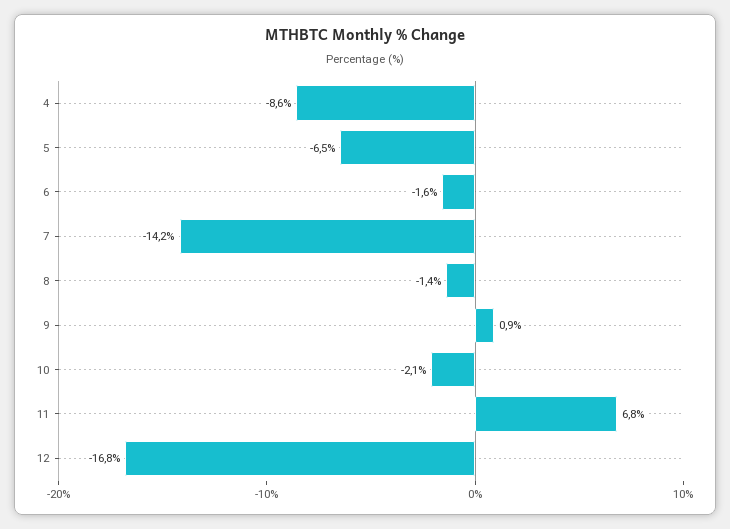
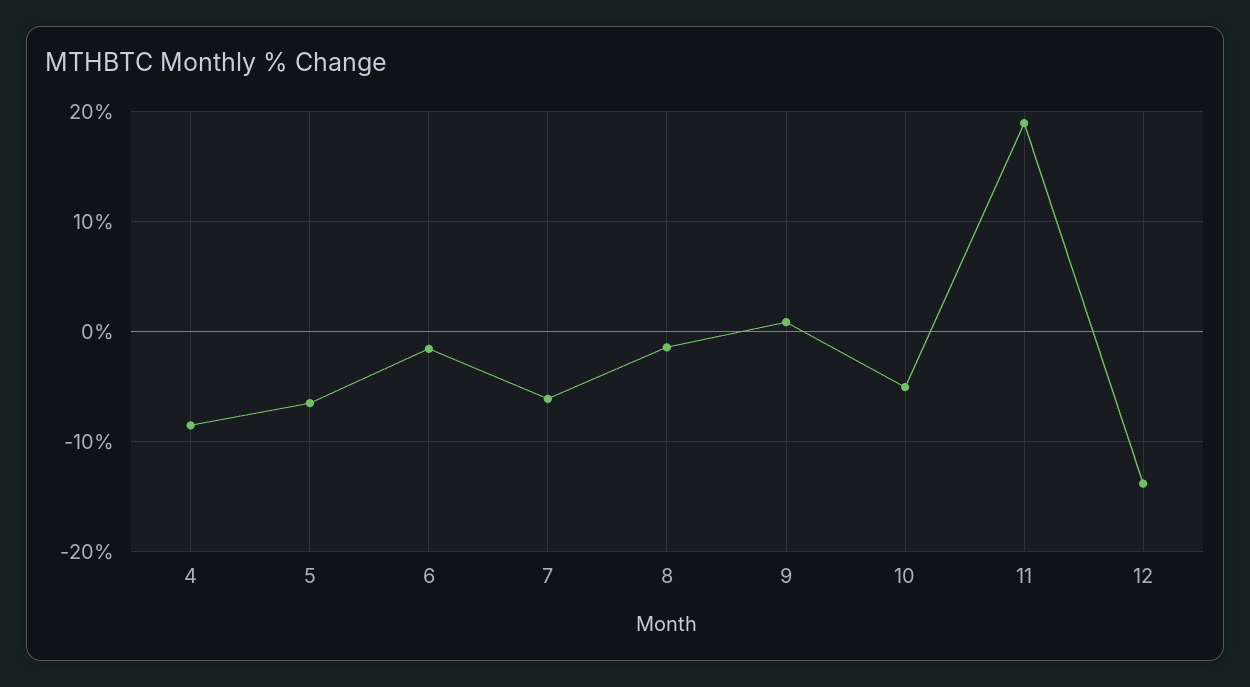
  {
    "4": -8.6,
    "5": -6.5,
    "6": -1.6,
-   "7": -14.2,
+   "7": -6,
    "8": -1.4,
    "9": 0.9,
-   "10": -2.1,
+   "10": -5,
-   "11": 6.8,
+   "11": 19,
-   "12": -16.8
+   "12": -14
  }

